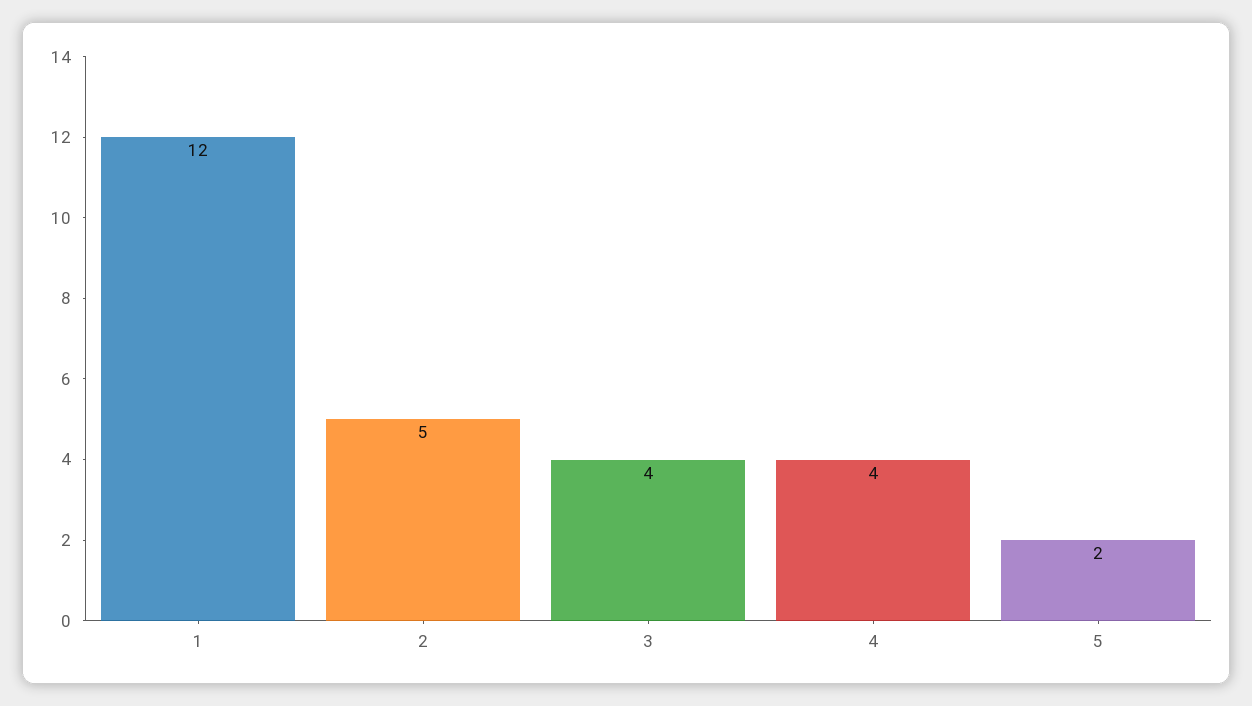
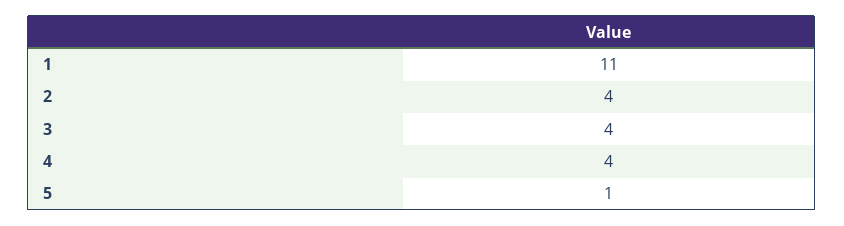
  {
-   "1": 12,
+   "1": 11,
-   "2": 5,
+   "2": 4,
    "3": 4,
    "4": 4,
-   "5": 2
+   "5": 1
  }

